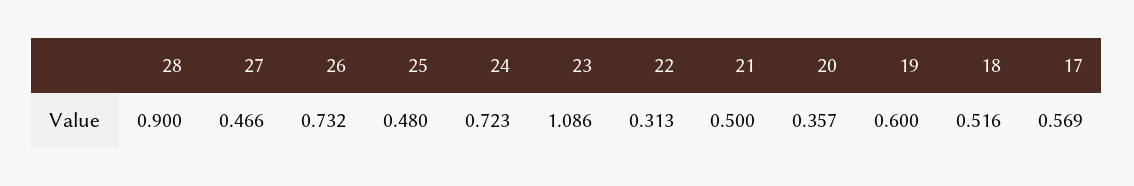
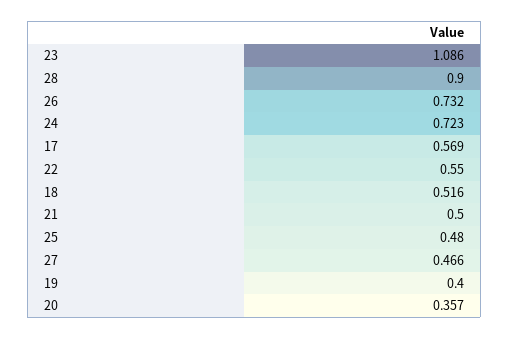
  {
    "28": 0.9,
    "27": 0.466,
    "26": 0.732,
    "25": 0.48,
    "24": 0.723,
    "23": 1.086,
-   "22": 0.313,
+   "22": 0.55,
    "21": 0.5,
    "20": 0.357,
-   "19": 0.6,
+   "19": 0.4,
    "18": 0.516,
    "17": 0.569
  }

